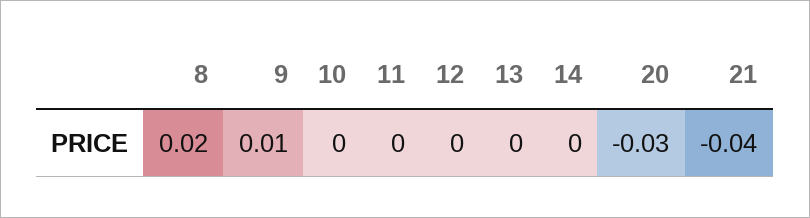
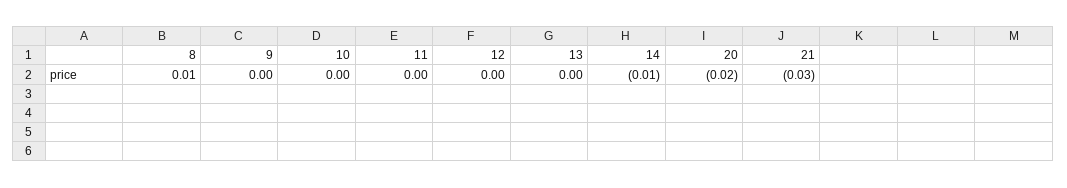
  {
-   "8": 0.02,
+   "8": 0.01,
-   "9": 0.01,
+   "9": 0,
    "10": 0,
    "11": 0,
    "12": 0,
    "13": 0,
-   "14": 0,
+   "14": -0.01,
-   "20": -0.03,
+   "20": -0.02,
-   "21": -0.04
+   "21": -0.03
  }

